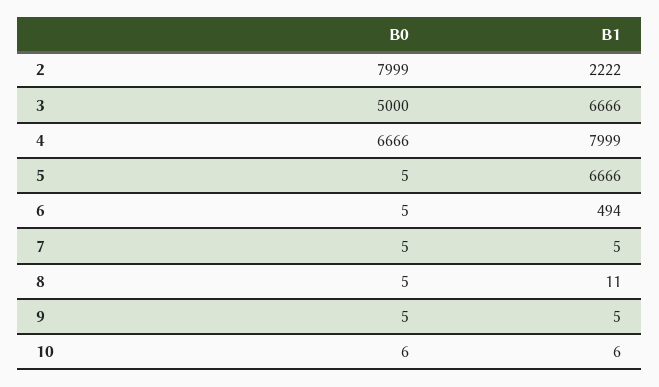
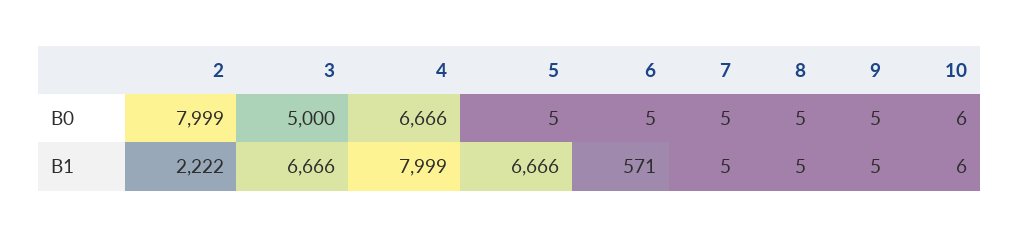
  {
    "B0": {
      "2": 7999,
      "3": 5000,
      "4": 6666,
      "5": 5,
      "6": 5,
      "7": 5,
      "8": 5,
      "9": 5,
      "10": 6
    },
    "B1": {
      "2": 2222,
      "3": 6666,
      "4": 7999,
      "5": 6666,
-     "6": 494,
+     "6": 571,
      "7": 5,
-     "8": 11,
+     "8": 5,
      "9": 5,
      "10": 6
    }
  }

